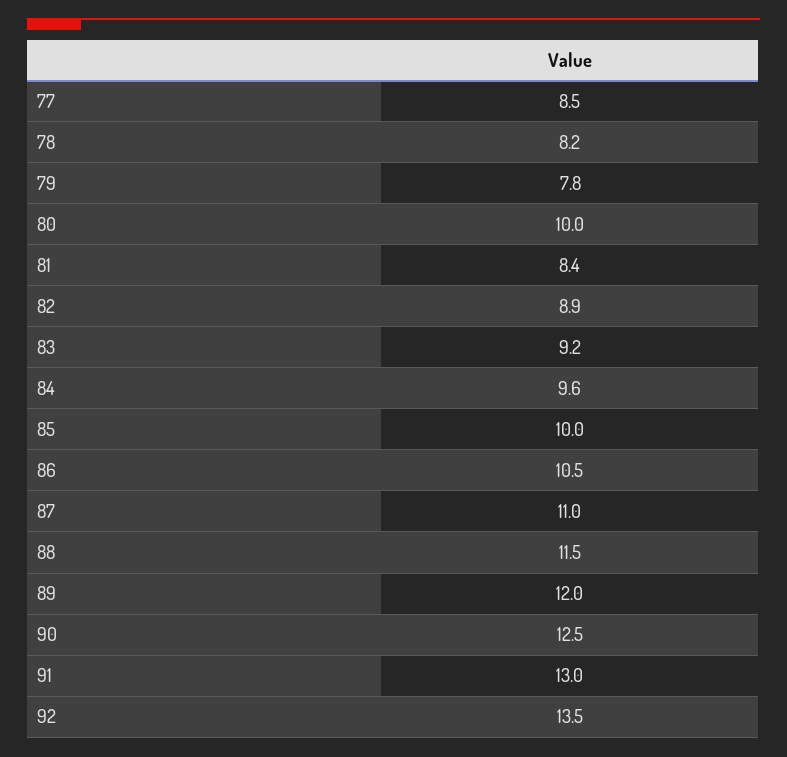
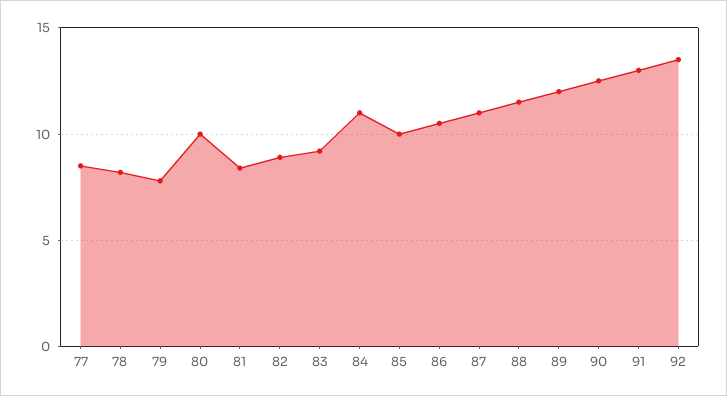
  {
    "77": 8.5,
    "78": 8.2,
    "79": 7.8,
    "80": 10,
    "81": 8.4,
    "82": 8.9,
    "83": 9.2,
-   "84": 9.6,
+   "84": 11,
    "85": 10,
    "86": 10.5,
    "87": 11,
    "88": 11.5,
    "89": 12,
    "90": 12.5,
    "91": 13,
    "92": 13.5
  }

